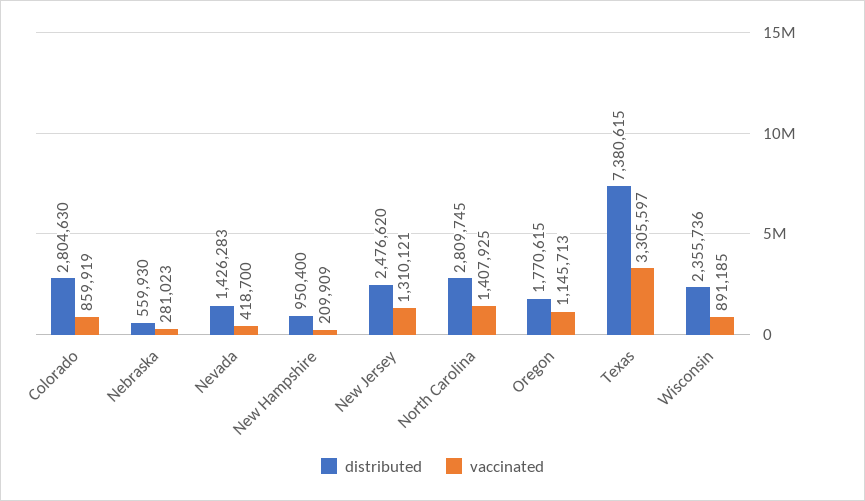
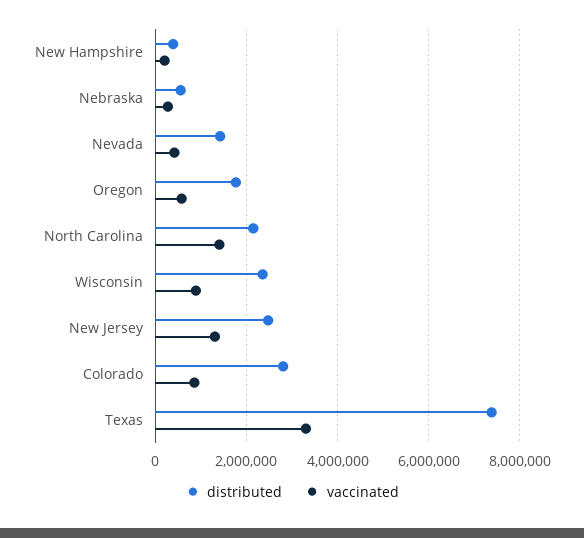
  {
    "distributed": {
      "Colorado": 2804630,
      "Nebraska": 559930,
      "Nevada": 1426283,
-     "New Hampshire": 950400,
+     "New Hampshire": 400000,
      "New Jersey": 2476620,
-     "North Carolina": 2809745,
+     "North Carolina": 2200000,
      "Oregon": 1770615,
      "Texas": 7380615,
      "Wisconsin": 2355736
    },
    "vaccinated": {
      "Colorado": 859919,
      "Nebraska": 281023,
      "Nevada": 418700,
      "New Hampshire": 209909,
      "New Jersey": 1310121,
      "North Carolina": 1407925,
-     "Oregon": 1145713,
+     "Oregon": 600000,
      "Texas": 3305597,
      "Wisconsin": 891185
    }
  }

